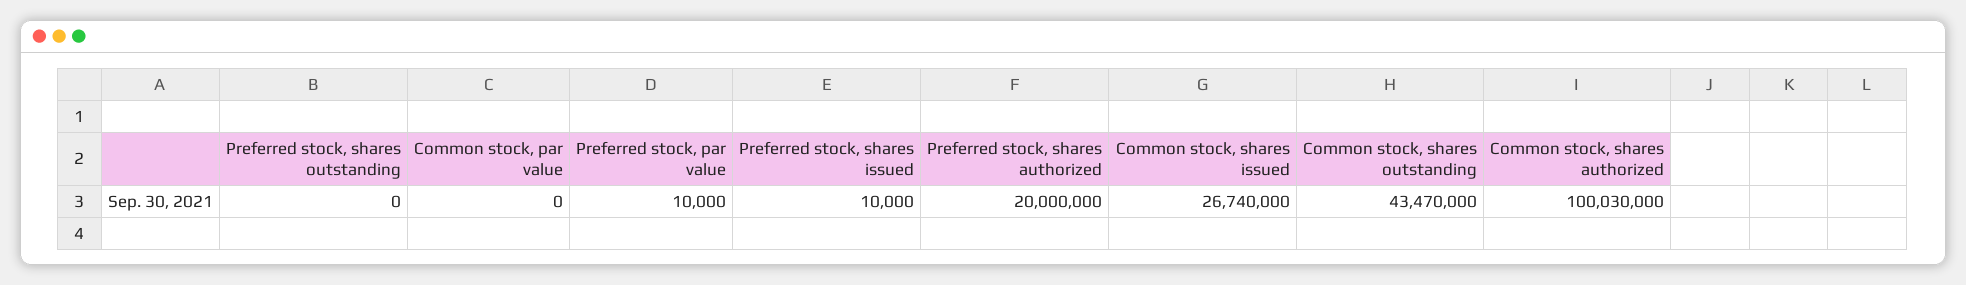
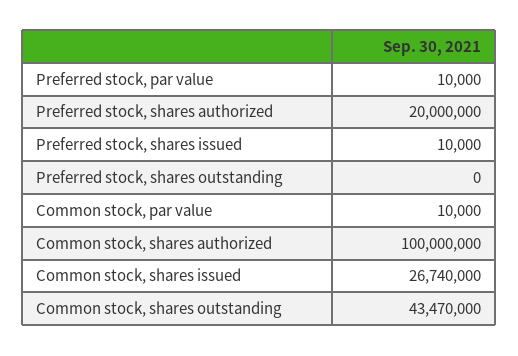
  {
    "Preferred stock, shares outstanding": 0,
-   "Common stock, par value": 0,
+   "Common stock, par value": 10000,
    "Preferred stock, par value": 10000,
    "Preferred stock, shares issued": 10000,
    "Preferred stock, shares authorized": 20000000,
    "Common stock, shares issued": 26740000,
    "Common stock, shares outstanding": 43470000,
-   "Common stock, shares authorized": 100030000
+   "Common stock, shares authorized": 100000000
  }

